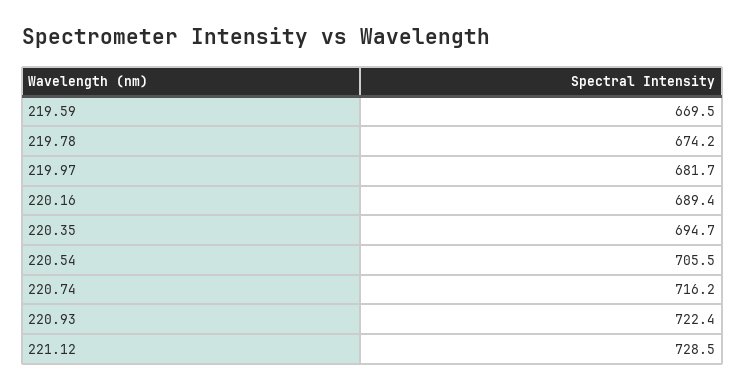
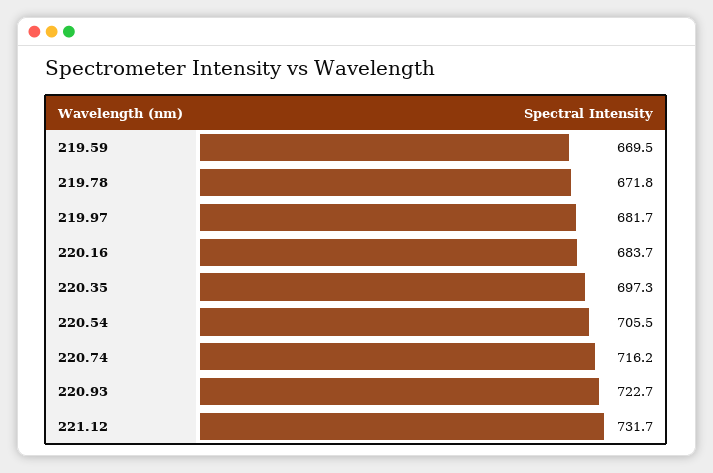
  {
    "219.59": 669.5,
-   "219.78": 674.2,
+   "219.78": 671.8,
    "219.97": 681.7,
-   "220.16": 689.4,
+   "220.16": 683.7,
-   "220.35": 694.7,
+   "220.35": 697.3,
    "220.54": 705.5,
    "220.74": 716.2,
-   "220.93": 722.4,
+   "220.93": 722.7,
-   "221.12": 728.5
+   "221.12": 731.7
  }

